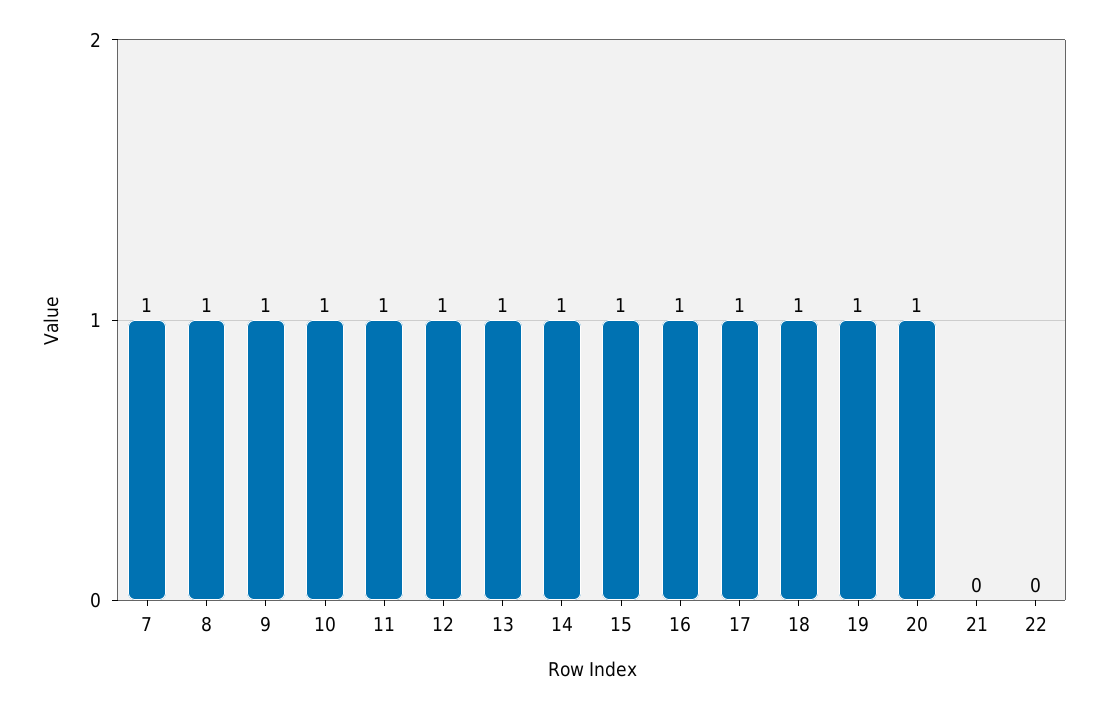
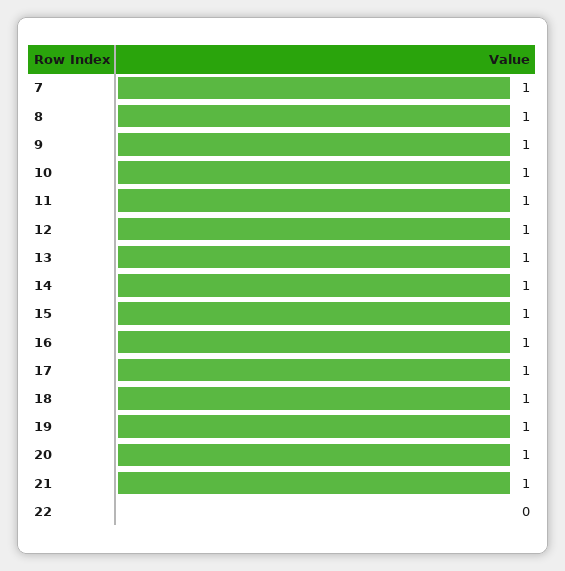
  {
    "7": 1,
    "8": 1,
    "9": 1,
    "10": 1,
    "11": 1,
    "12": 1,
    "13": 1,
    "14": 1,
    "15": 1,
    "16": 1,
    "17": 1,
    "18": 1,
    "19": 1,
    "20": 1,
-   "21": 0,
+   "21": 1,
    "22": 0
  }

